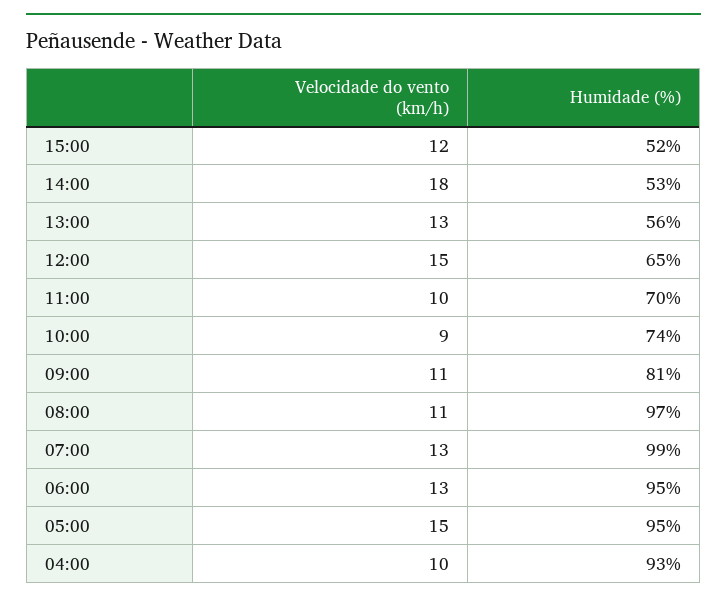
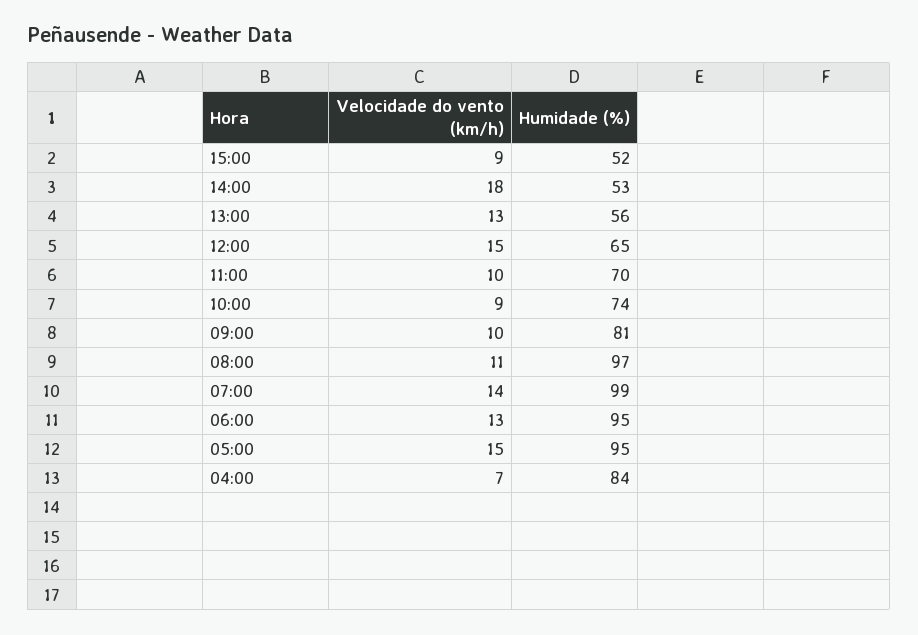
  {
    "Velocidade do vento (km/h)": {
-     "15:00": 12,
+     "15:00": 9,
      "14:00": 18,
      "13:00": 13,
      "12:00": 15,
      "11:00": 10,
      "10:00": 9,
-     "09:00": 11,
+     "09:00": 10,
      "08:00": 11,
-     "07:00": 13,
+     "07:00": 14,
      "06:00": 13,
      "05:00": 15,
-     "04:00": 10
+     "04:00": 7
    },
    "Humidade (%)": {
      "15:00": 52,
      "14:00": 53,
      "13:00": 56,
      "12:00": 65,
      "11:00": 70,
      "10:00": 74,
      "09:00": 81,
      "08:00": 97,
      "07:00": 99,
      "06:00": 95,
      "05:00": 95,
-     "04:00": 93
+     "04:00": 84
    }
  }

